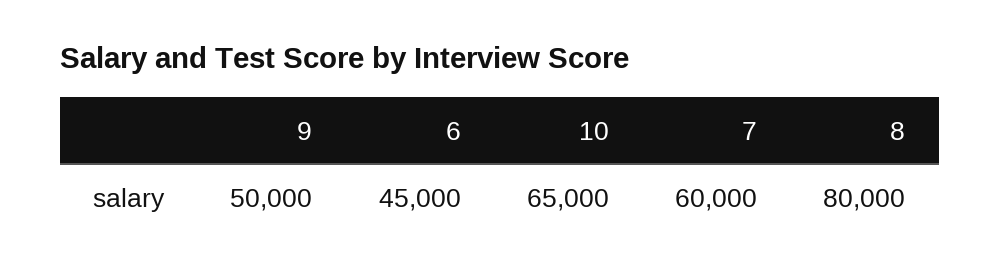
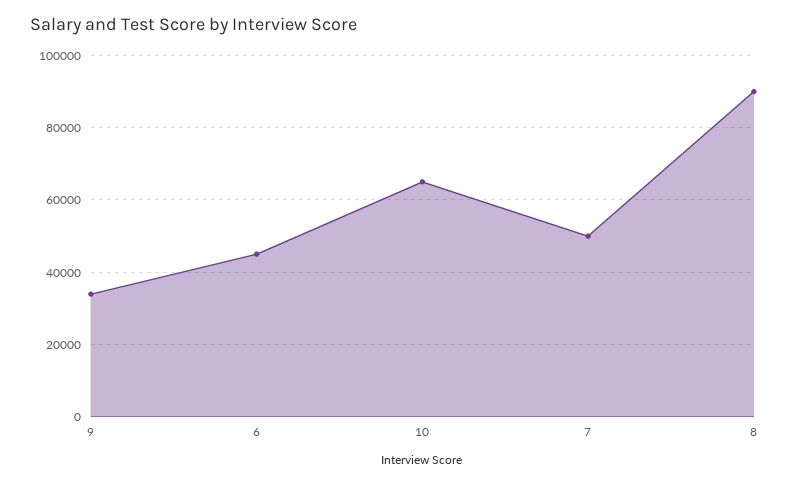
  {
-   "9": 50000,
+   "9": 34000,
    "6": 45000,
    "10": 65000,
-   "7": 60000,
+   "7": 50000,
-   "8": 80000
+   "8": 90000
  }

